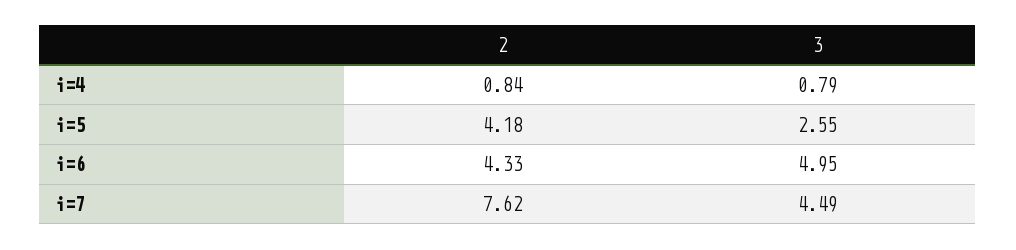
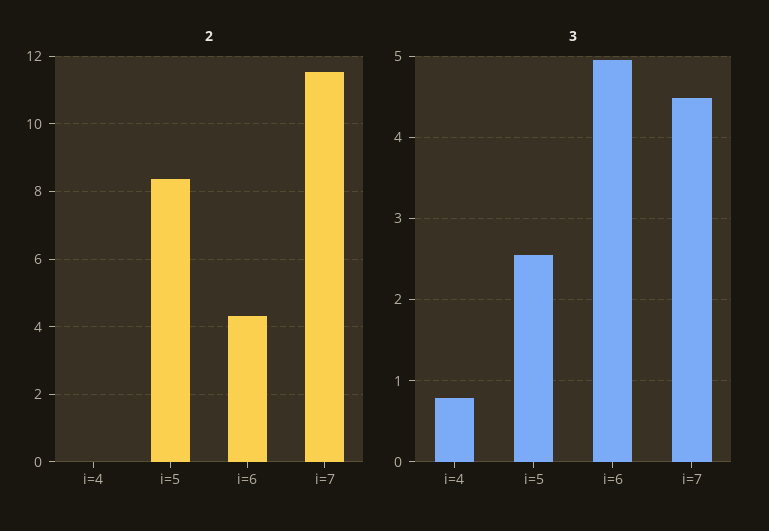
  {
    "2": {
-     "i=4": 0.84,
+     "i=4": 0,
-     "i=5": 4.18,
+     "i=5": 8.4,
      "i=6": 4.33,
-     "i=7": 7.62
+     "i=7": 11.6
    },
    "3": {
      "i=4": 0.79,
      "i=5": 2.55,
      "i=6": 4.95,
      "i=7": 4.49
    }
  }

